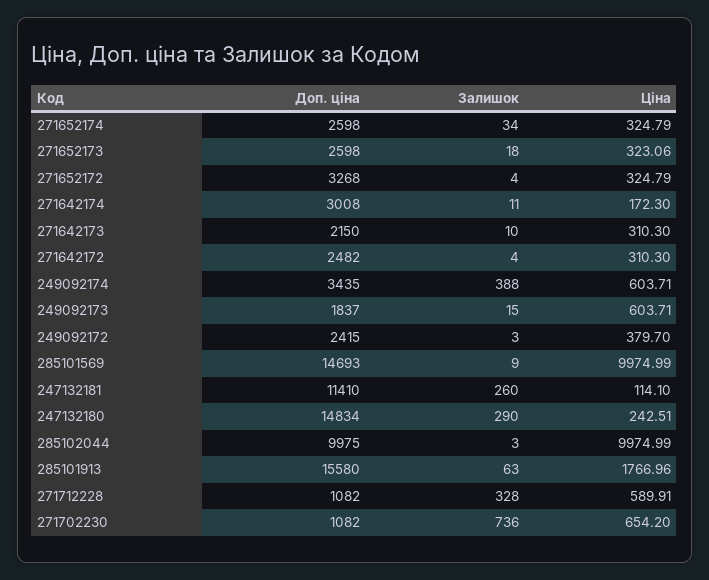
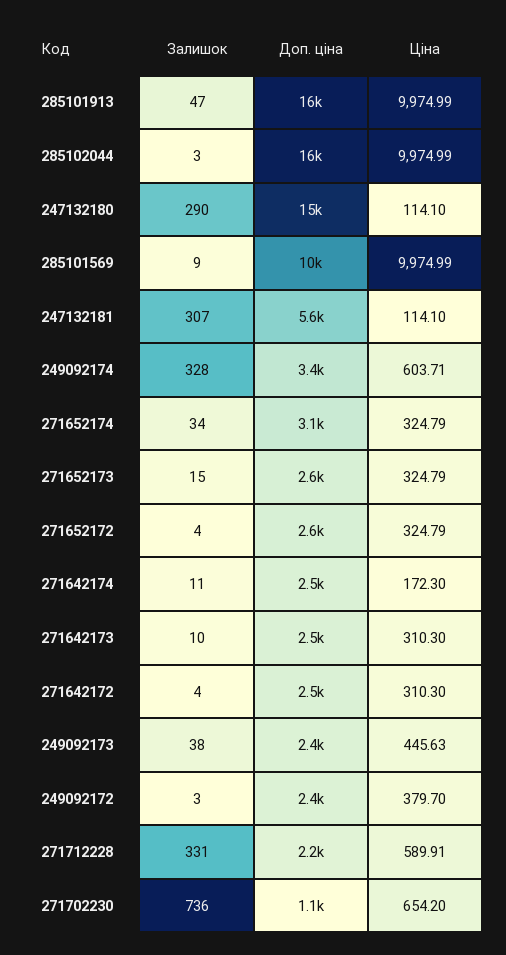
  {
    "Доп. ціна": {
-     "271652174": 2598,
+     "271652174": 3100,
      "271652173": 2598,
-     "271652172": 3268,
+     "271652172": 2600,
-     "271642174": 3008,
+     "271642174": 2500,
-     "271642173": 2150,
+     "271642173": 2500,
      "271642172": 2482,
      "249092174": 3435,
-     "249092173": 1837,
+     "249092173": 2400,
      "249092172": 2415,
-     "285101569": 14693,
+     "285101569": 10000,
-     "247132181": 11410,
+     "247132181": 5600,
      "247132180": 14834,
-     "285102044": 9975,
+     "285102044": 16000,
      "285101913": 15580,
-     "271712228": 1082,
+     "271712228": 2200,
      "271702230": 1082
    },
    "Залишок": {
      "271652174": 34,
-     "271652173": 18,
+     "271652173": 15,
      "271652172": 4,
      "271642174": 11,
      "271642173": 10,
      "271642172": 4,
-     "249092174": 388,
+     "249092174": 328,
-     "249092173": 15,
+     "249092173": 38,
      "249092172": 3,
      "285101569": 9,
-     "247132181": 260,
+     "247132181": 307,
      "247132180": 290,
      "285102044": 3,
-     "285101913": 63,
+     "285101913": 47,
-     "271712228": 328,
+     "271712228": 331,
      "271702230": 736
    },
    "Ціна": {
      "271652174": 324.79,
-     "271652173": 323.06,
+     "271652173": 324.79,
      "271652172": 324.79,
      "271642174": 172.3,
      "271642173": 310.3,
      "271642172": 310.3,
      "249092174": 603.71,
-     "249092173": 603.71,
+     "249092173": 445.63,
      "249092172": 379.7,
      "285101569": 9974.99,
      "247132181": 114.1,
-     "247132180": 242.51,
+     "247132180": 114.1,
      "285102044": 9974.99,
-     "285101913": 1766.96,
+     "285101913": 9974.99,
      "271712228": 589.91,
      "271702230": 654.2
    }
  }

